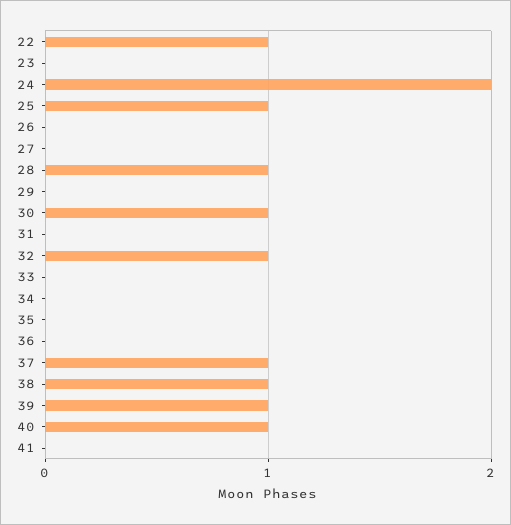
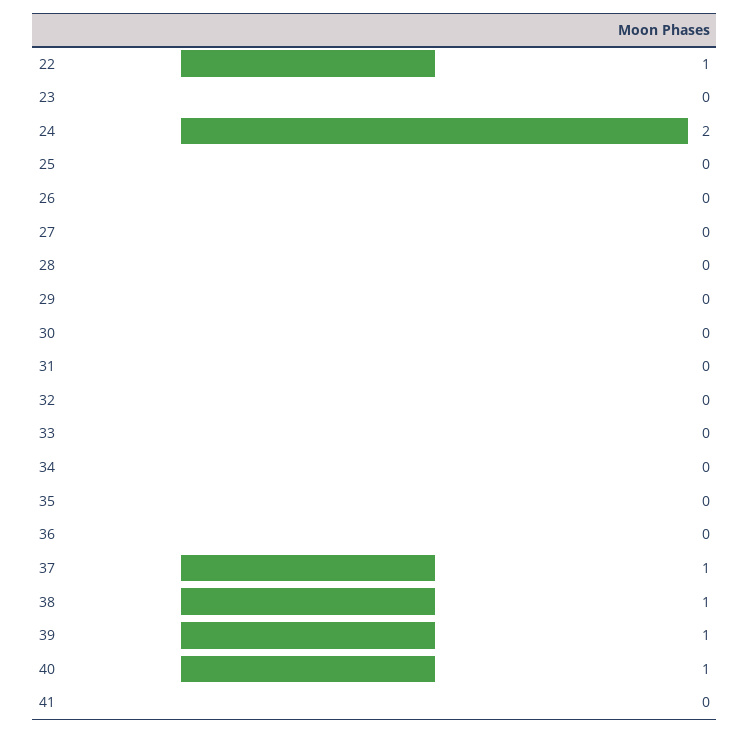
  {
    "22": 1,
    "23": 0,
    "24": 2,
-   "25": 1,
+   "25": 0,
    "26": 0,
    "27": 0,
-   "28": 1,
+   "28": 0,
    "29": 0,
-   "30": 1,
+   "30": 0,
    "31": 0,
-   "32": 1,
+   "32": 0,
    "33": 0,
    "34": 0,
    "35": 0,
    "36": 0,
    "37": 1,
    "38": 1,
    "39": 1,
    "40": 1,
    "41": 0
  }

